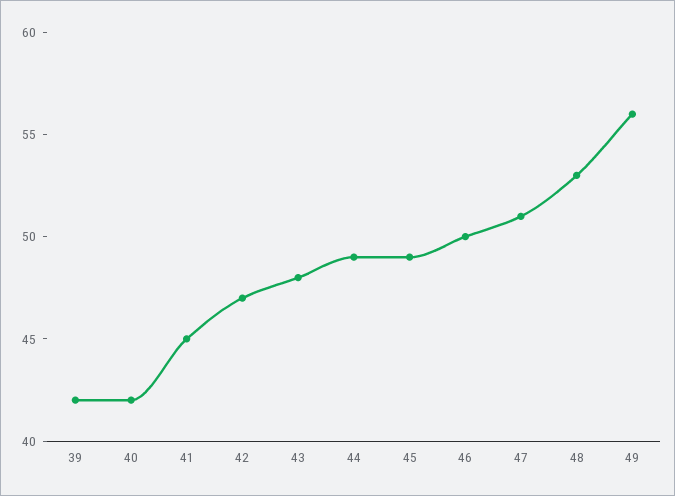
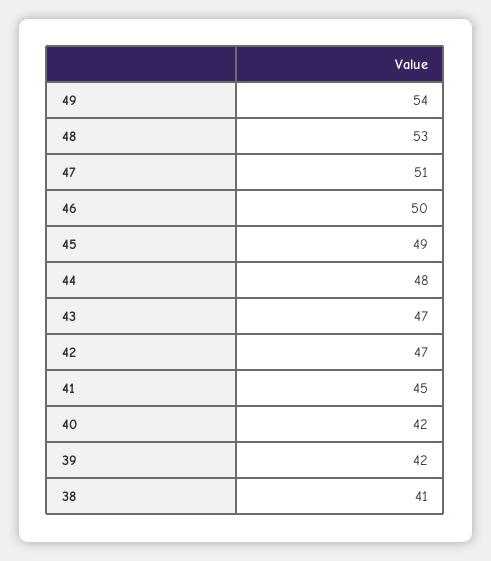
  {
    "39": 42,
    "40": 42,
    "41": 45,
    "42": 47,
-   "43": 48,
+   "43": 47,
-   "44": 49,
+   "44": 48,
    "45": 49,
    "46": 50,
    "47": 51,
    "48": 53,
-   "49": 56
+   "49": 54,
+   "38": 41
  }

